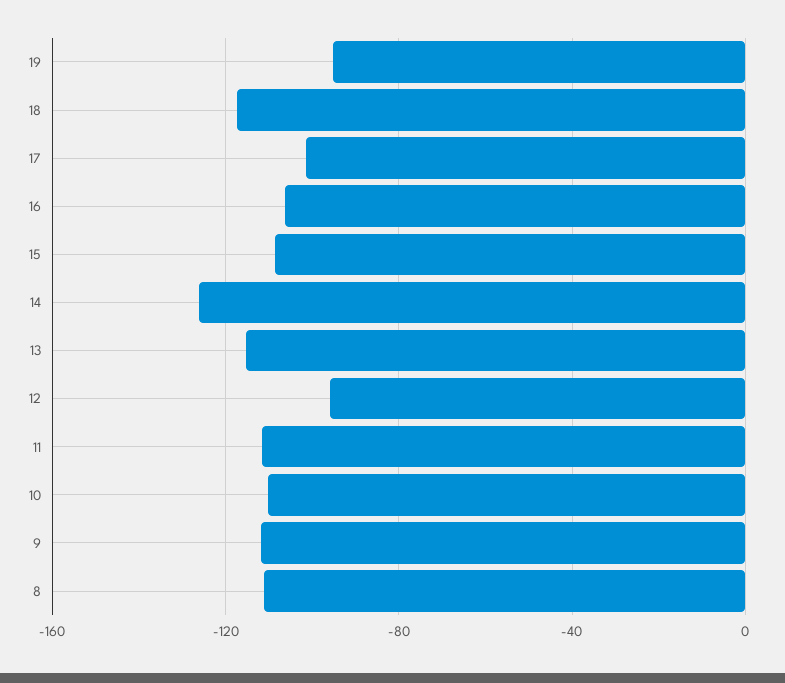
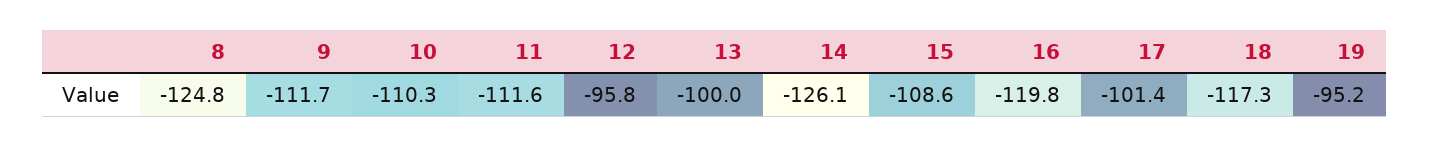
  {
    "19": -95.2,
    "18": -117.3,
    "17": -101.4,
-   "16": -105,
+   "16": -119.8,
    "15": -108.6,
    "14": -126.1,
-   "13": -115,
+   "13": -100,
    "12": -95.8,
    "11": -111.6,
    "10": -110.3,
    "9": -111.7,
-   "8": -110
+   "8": -124.8
  }

